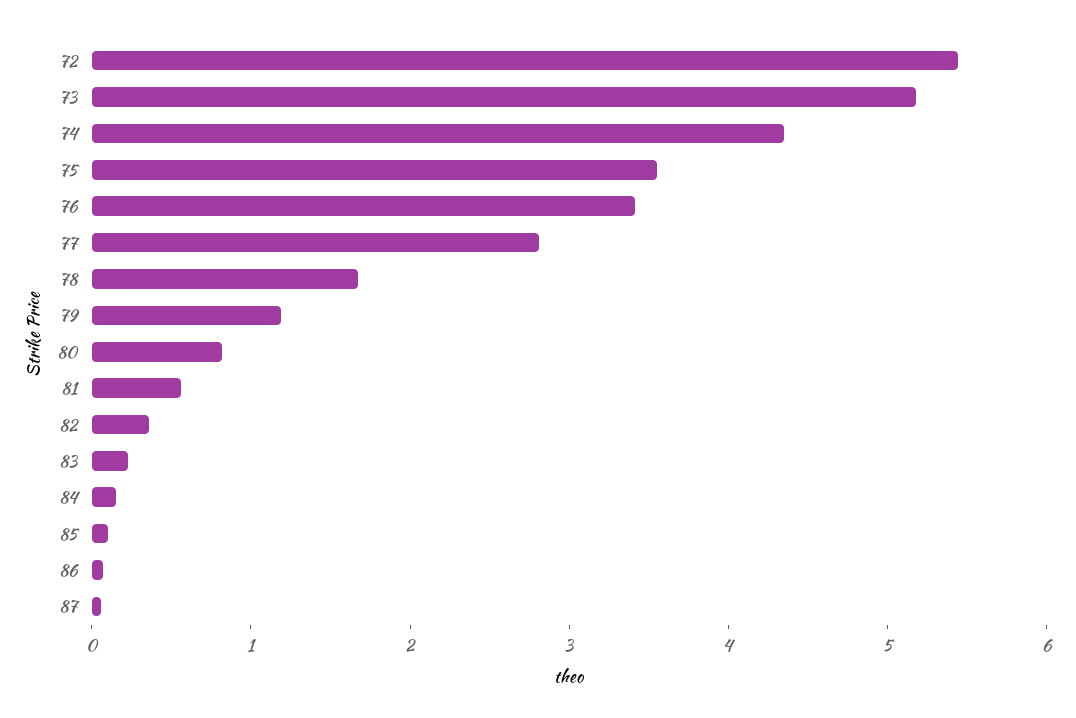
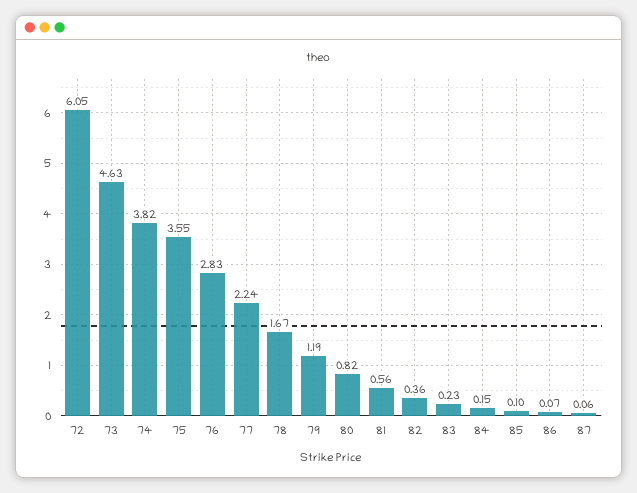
  {
-   "72": 5.4,
+   "72": 6.05,
-   "73": 5.2,
+   "73": 4.63,
-   "74": 4.4,
+   "74": 3.82,
    "75": 3.55,
-   "76": 3.4,
+   "76": 2.83,
-   "77": 2.8,
+   "77": 2.24,
    "78": 1.67,
    "79": 1.19,
    "80": 0.82,
    "81": 0.56,
    "82": 0.36,
    "83": 0.23,
    "84": 0.15,
    "85": 0.1,
    "86": 0.07,
    "87": 0.06
  }

